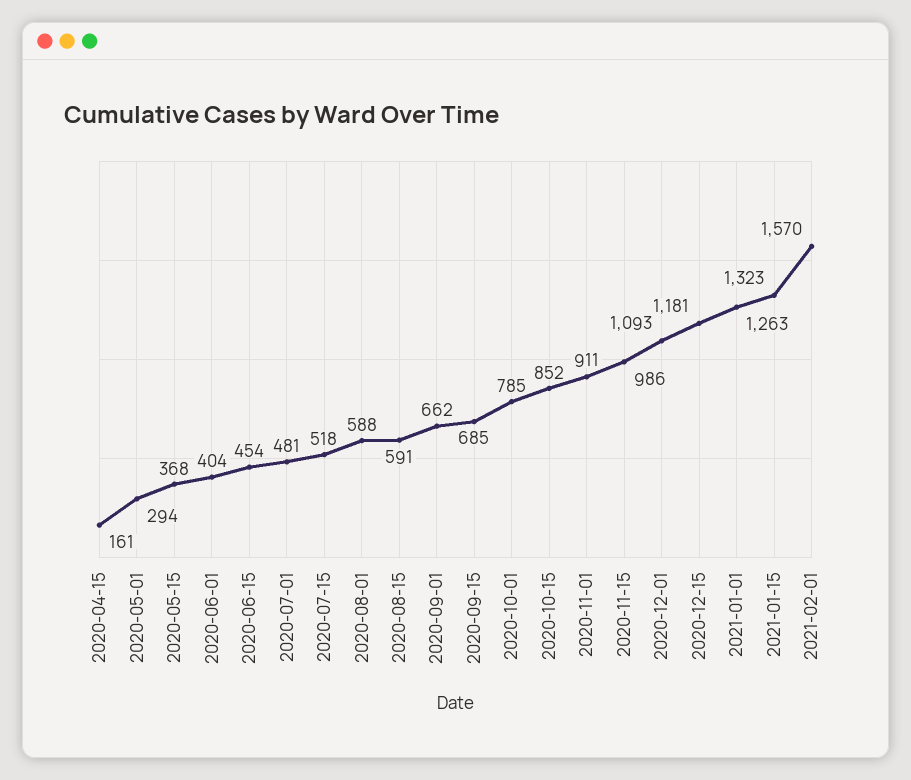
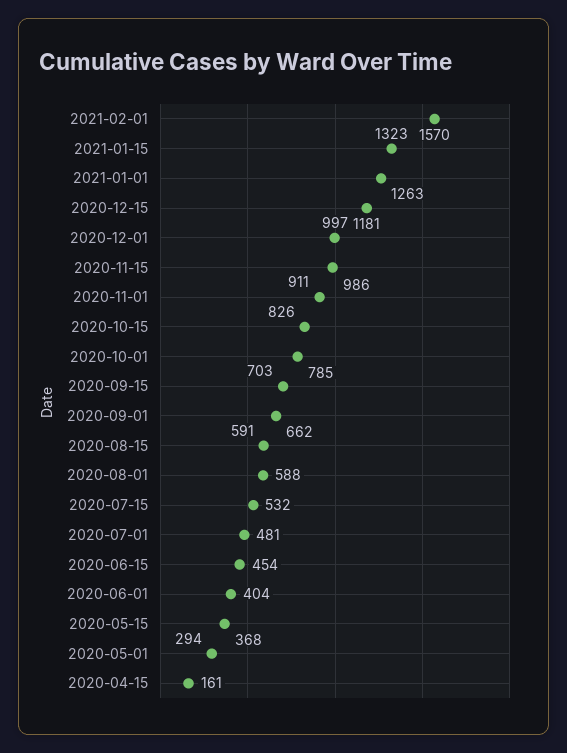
  {
    "2020-04-15": 161,
    "2020-05-01": 294,
    "2020-05-15": 368,
    "2020-06-01": 404,
    "2020-06-15": 454,
    "2020-07-01": 481,
-   "2020-07-15": 518,
+   "2020-07-15": 532,
    "2020-08-01": 588,
    "2020-08-15": 591,
    "2020-09-01": 662,
-   "2020-09-15": 685,
+   "2020-09-15": 703,
    "2020-10-01": 785,
-   "2020-10-15": 852,
+   "2020-10-15": 826,
    "2020-11-01": 911,
    "2020-11-15": 986,
-   "2020-12-01": 1093,
+   "2020-12-01": 997,
    "2020-12-15": 1181,
    "2021-01-01": 1263,
    "2021-01-15": 1323,
    "2021-02-01": 1570
  }

